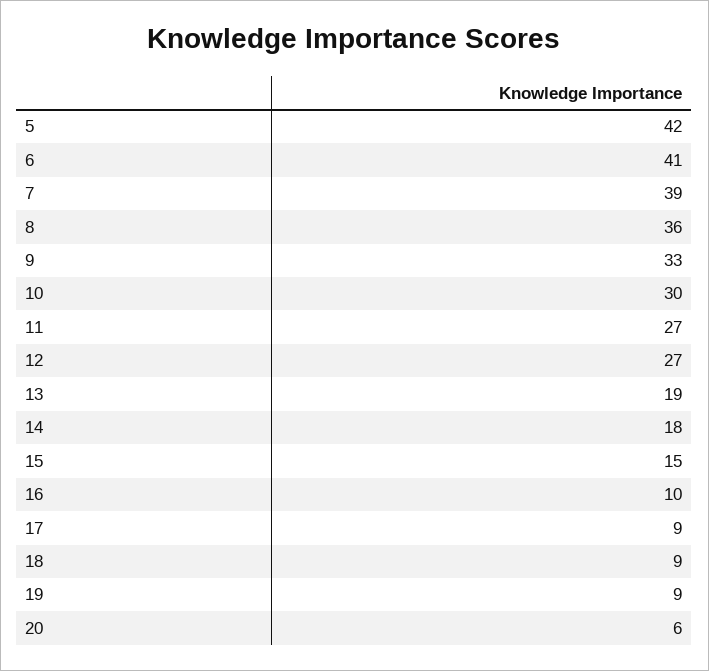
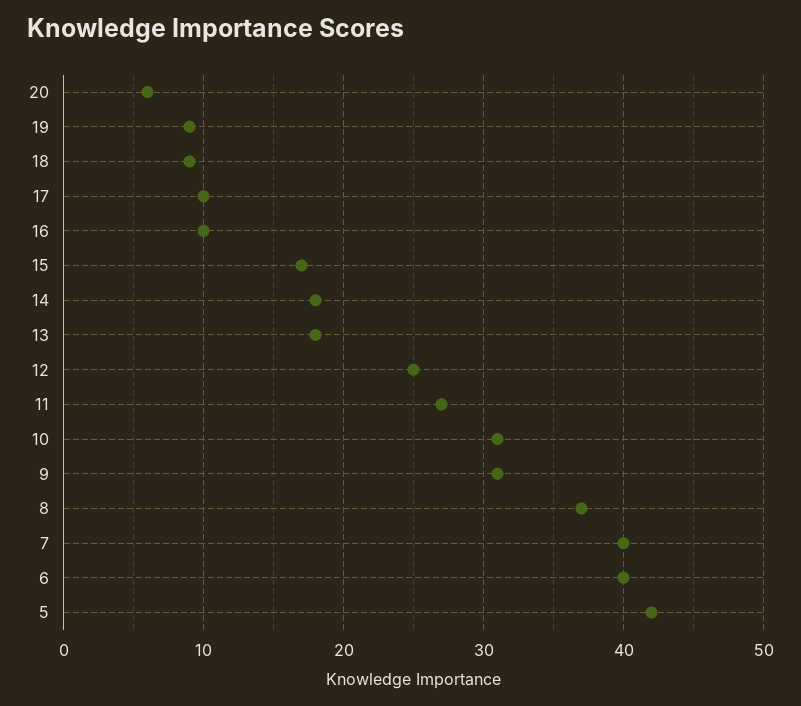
  {
    "5": 42,
-   "6": 41,
+   "6": 40,
-   "7": 39,
+   "7": 40,
-   "8": 36,
+   "8": 37,
-   "9": 33,
+   "9": 31,
-   "10": 30,
+   "10": 31,
    "11": 27,
-   "12": 27,
+   "12": 25,
-   "13": 19,
+   "13": 18,
    "14": 18,
-   "15": 15,
+   "15": 17,
    "16": 10,
-   "17": 9,
+   "17": 10,
    "18": 9,
    "19": 9,
    "20": 6
  }

